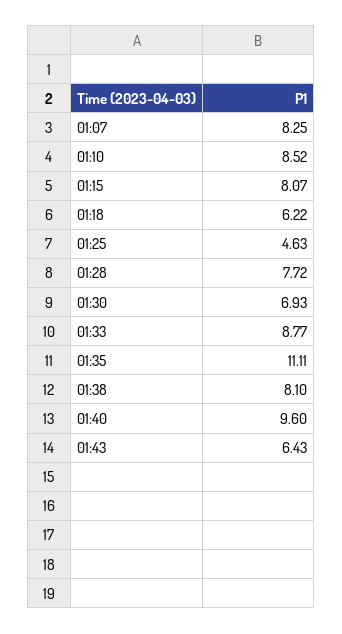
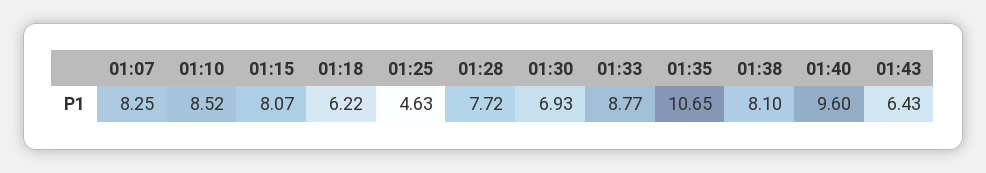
  {
    "01:07": 8.25,
    "01:10": 8.52,
    "01:15": 8.07,
    "01:18": 6.22,
    "01:25": 4.63,
    "01:28": 7.72,
    "01:30": 6.93,
    "01:33": 8.77,
-   "01:35": 11.11,
+   "01:35": 10.65,
    "01:38": 8.1,
    "01:40": 9.6,
    "01:43": 6.43
  }

